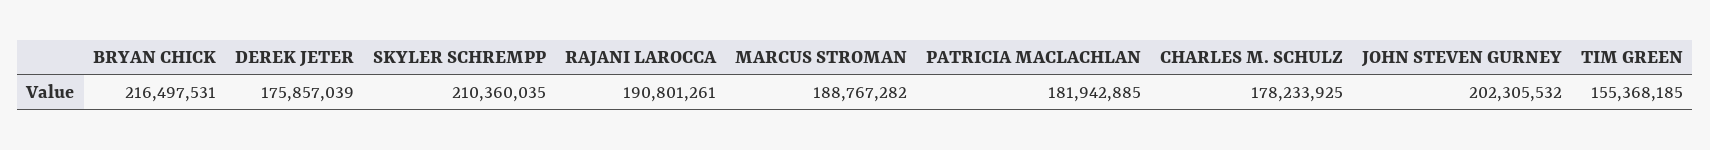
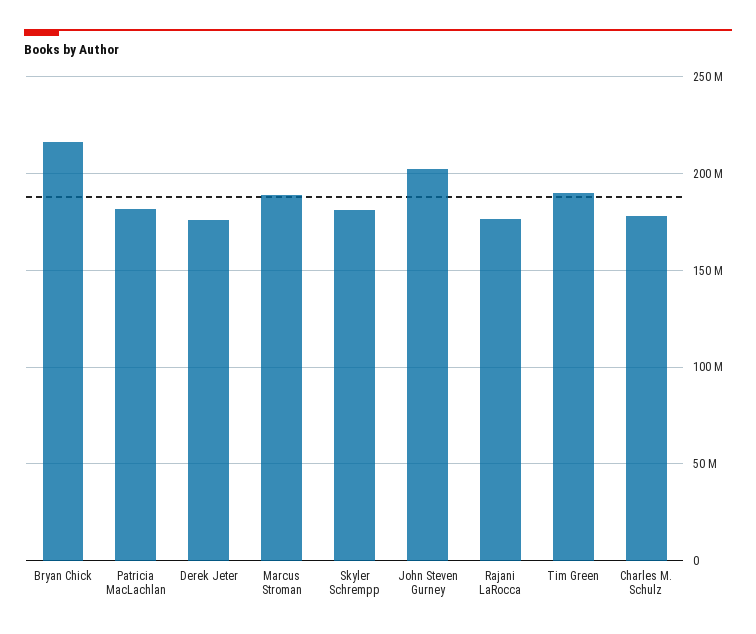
  {
    "BRYAN CHICK": 216497531,
    "DEREK JETER": 175857039,
-   "SKYLER SCHREMPP": 210360035,
+   "SKYLER SCHREMPP": 180000000,
-   "RAJANI LAROCCA": 190801261,
+   "RAJANI LAROCCA": 175000000,
    "MARCUS STROMAN": 188767282,
    "PATRICIA MACLACHLAN": 181942885,
    "CHARLES M. SCHULZ": 178233925,
    "JOHN STEVEN GURNEY": 202305532,
-   "TIM GREEN": 155368185
+   "TIM GREEN": 190000000
  }

